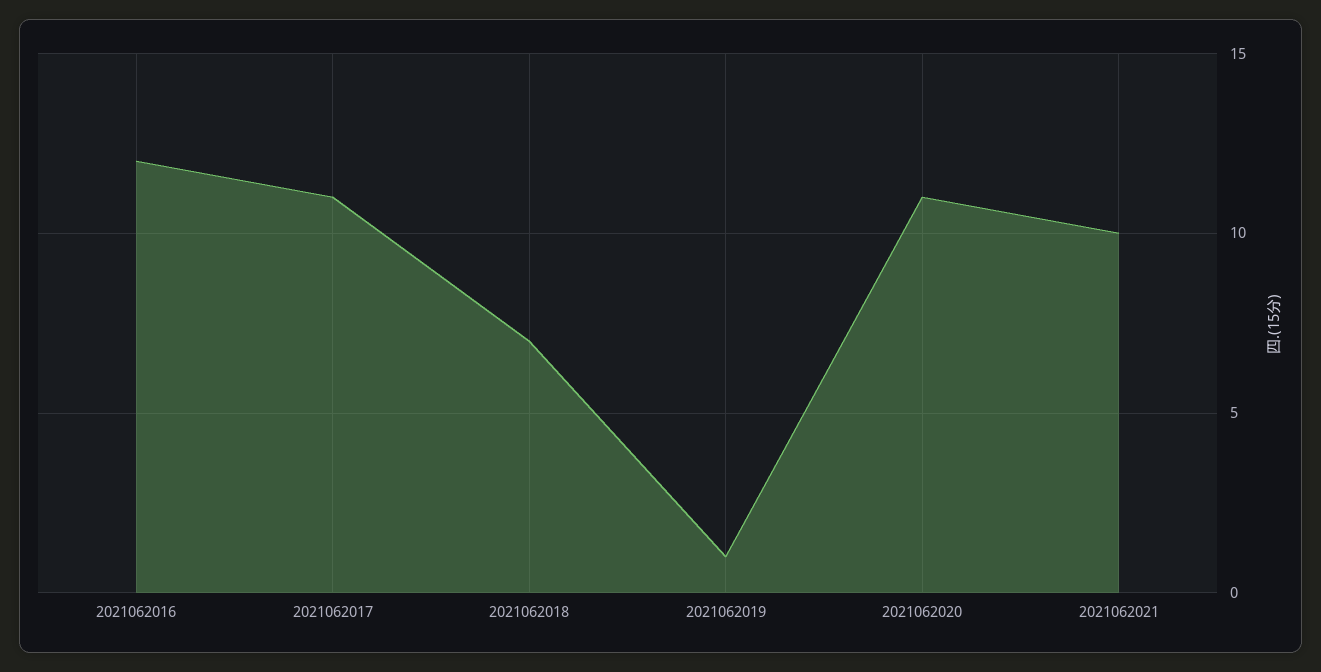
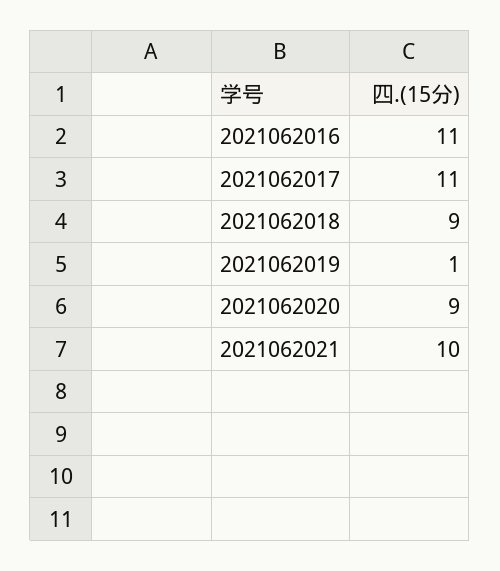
  {
-   "2021062016": 12,
+   "2021062016": 11,
    "2021062017": 11,
-   "2021062018": 7,
+   "2021062018": 9,
    "2021062019": 1,
-   "2021062020": 11,
+   "2021062020": 9,
    "2021062021": 10
  }

